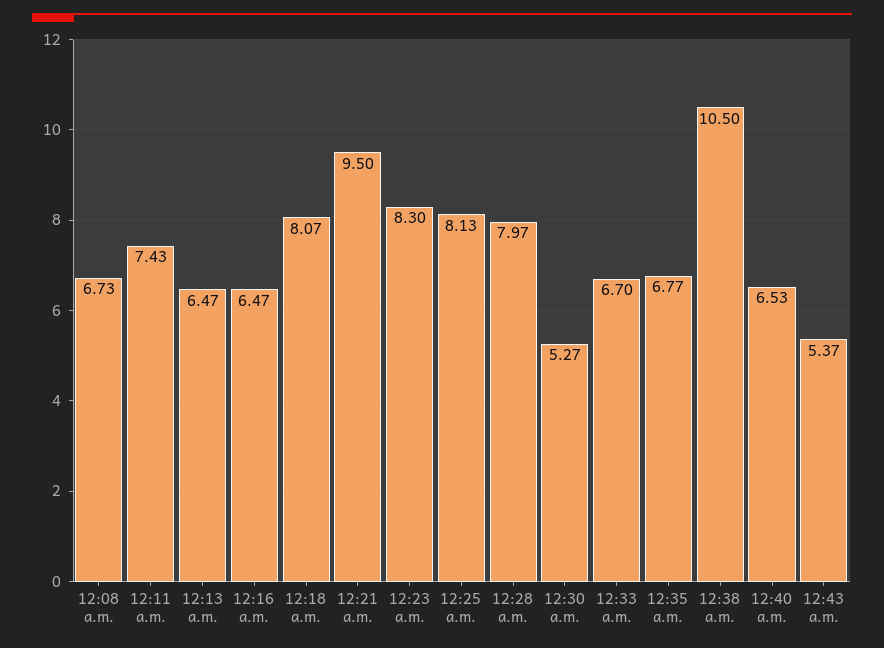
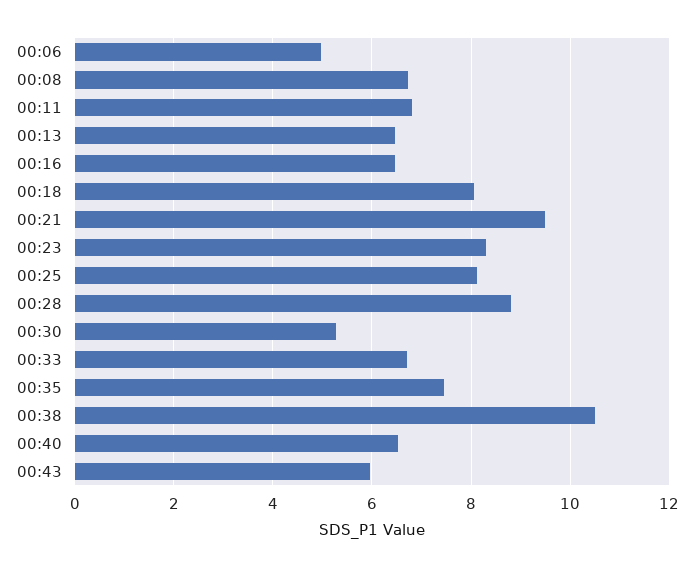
  {
    "12:08 a.m.": 6.73,
-   "12:11 a.m.": 7.43,
+   "12:11 a.m.": 6.8,
    "12:13 a.m.": 6.47,
    "12:16 a.m.": 6.47,
    "12:18 a.m.": 8.07,
    "12:21 a.m.": 9.5,
    "12:23 a.m.": 8.3,
    "12:25 a.m.": 8.13,
-   "12:28 a.m.": 7.97,
+   "12:28 a.m.": 8.8,
    "12:30 a.m.": 5.27,
    "12:33 a.m.": 6.7,
-   "12:35 a.m.": 6.77,
+   "12:35 a.m.": 7.4,
    "12:38 a.m.": 10.5,
    "12:40 a.m.": 6.53,
-   "12:43 a.m.": 5.37
+   "12:43 a.m.": 6,
+   "00:06": 5
  }

